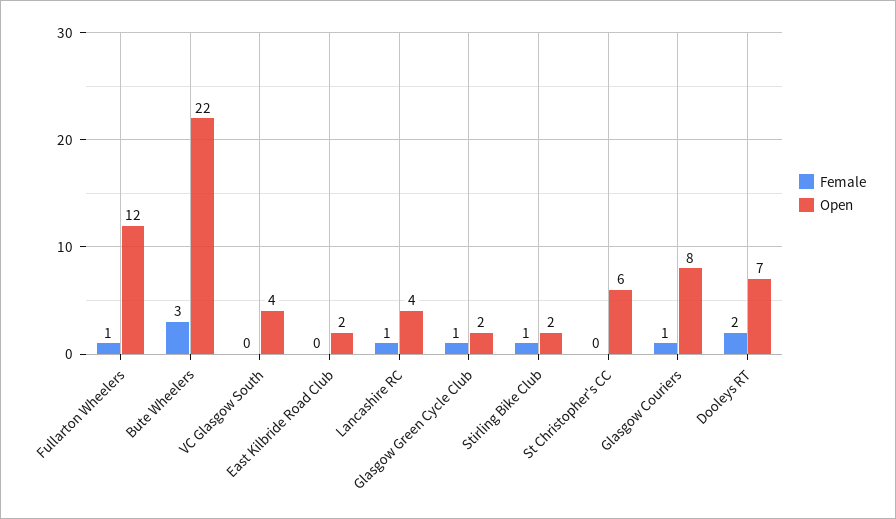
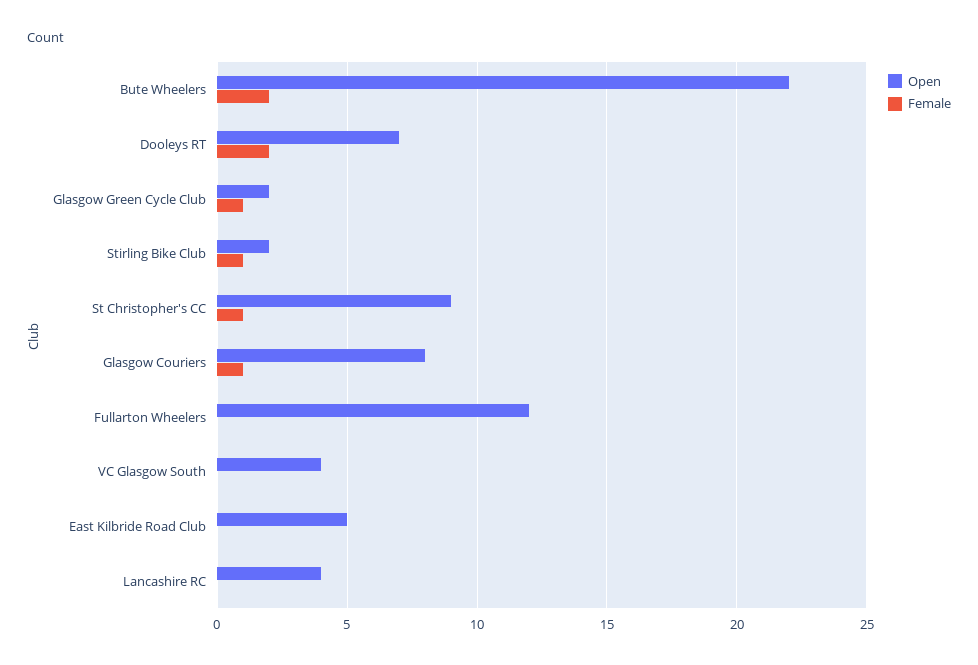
  {
    "Female": {
-     "Fullarton Wheelers": 1,
+     "Fullarton Wheelers": 0,
-     "Bute Wheelers": 3,
+     "Bute Wheelers": 2,
      "VC Glasgow South": 0,
      "East Kilbride Road Club": 0,
-     "Lancashire RC": 1,
+     "Lancashire RC": 0,
      "Glasgow Green Cycle Club": 1,
      "Stirling Bike Club": 1,
-     "St Christopher's CC": 0,
+     "St Christopher's CC": 1,
      "Glasgow Couriers": 1,
      "Dooleys RT": 2
    },
    "Open": {
      "Fullarton Wheelers": 12,
      "Bute Wheelers": 22,
      "VC Glasgow South": 4,
-     "East Kilbride Road Club": 2,
+     "East Kilbride Road Club": 5,
      "Lancashire RC": 4,
      "Glasgow Green Cycle Club": 2,
      "Stirling Bike Club": 2,
-     "St Christopher's CC": 6,
+     "St Christopher's CC": 9,
      "Glasgow Couriers": 8,
      "Dooleys RT": 7
    }
  }

